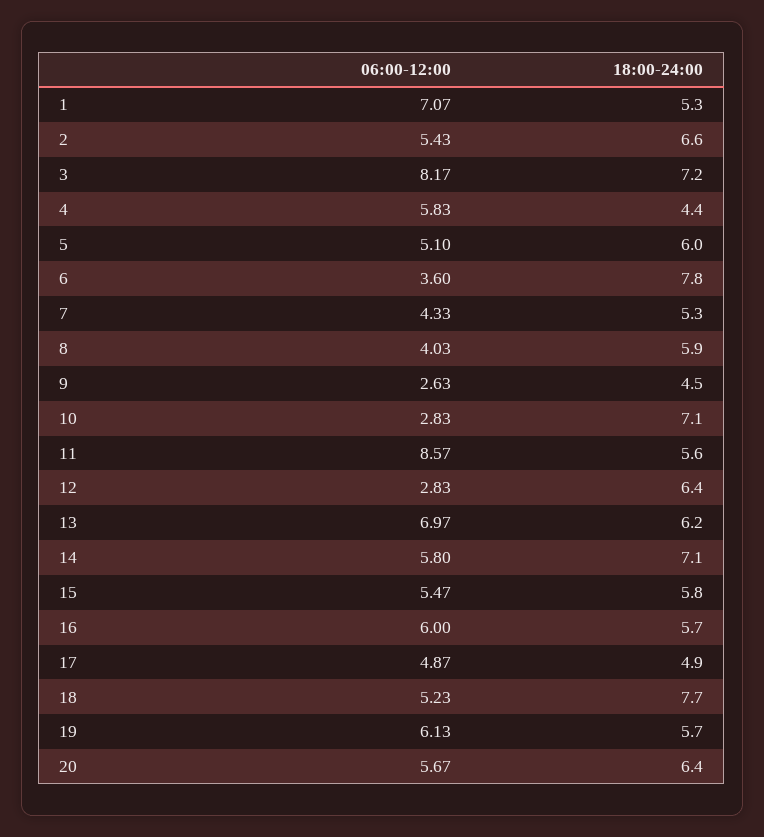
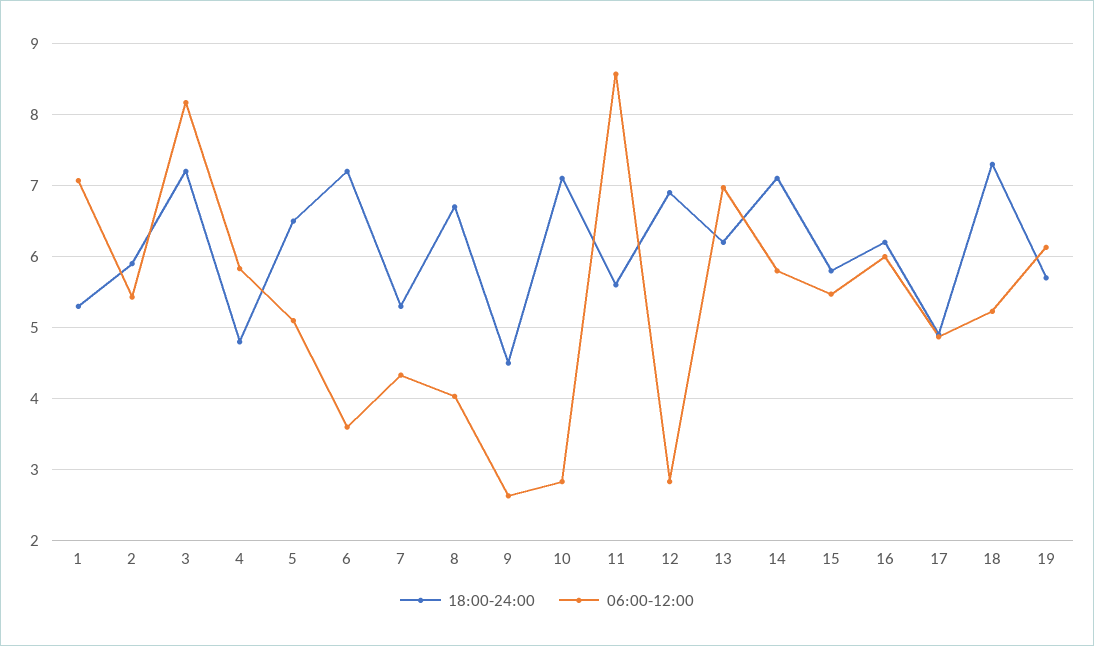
  {
    "06:00-12:00": {
      "1": 7.07,
      "2": 5.43,
      "3": 8.17,
      "4": 5.83,
      "5": 5.1,
      "6": 3.6,
      "7": 4.33,
      "8": 4.03,
      "9": 2.63,
      "10": 2.83,
      "11": 8.57,
      "12": 2.83,
      "13": 6.97,
      "14": 5.8,
      "15": 5.47,
      "16": 6,
      "17": 4.87,
      "18": 5.23,
-     "19": 6.13,
+     "19": 6.13
-     "20": 5.67
    },
    "18:00-24:00": {
      "1": 5.3,
-     "2": 6.6,
+     "2": 5.9,
      "3": 7.2,
-     "4": 4.4,
+     "4": 4.8,
-     "5": 6,
+     "5": 6.5,
-     "6": 7.8,
+     "6": 7.2,
      "7": 5.3,
-     "8": 5.9,
+     "8": 6.7,
      "9": 4.5,
      "10": 7.1,
      "11": 5.6,
-     "12": 6.4,
+     "12": 6.9,
      "13": 6.2,
      "14": 7.1,
      "15": 5.8,
-     "16": 5.7,
+     "16": 6.2,
      "17": 4.9,
-     "18": 7.7,
+     "18": 7.3,
-     "19": 5.7,
+     "19": 5.7
-     "20": 6.4
    }
  }

